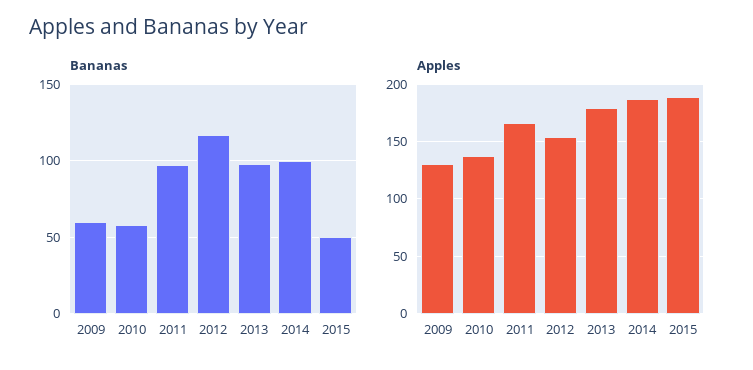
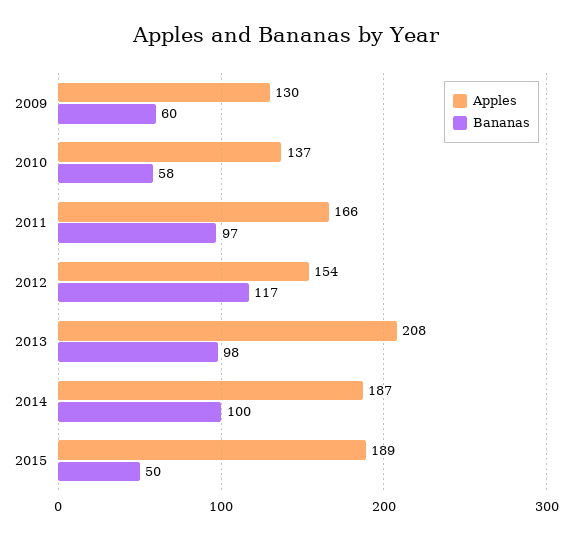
  {
    "Bananas": {
      "2009": 60,
      "2010": 58,
      "2011": 97,
      "2012": 117,
      "2013": 98,
      "2014": 100,
      "2015": 50
    },
    "Apples": {
      "2009": 130,
      "2010": 137,
      "2011": 166,
      "2012": 154,
-     "2013": 180,
+     "2013": 208,
      "2014": 187,
      "2015": 189
    }
  }

